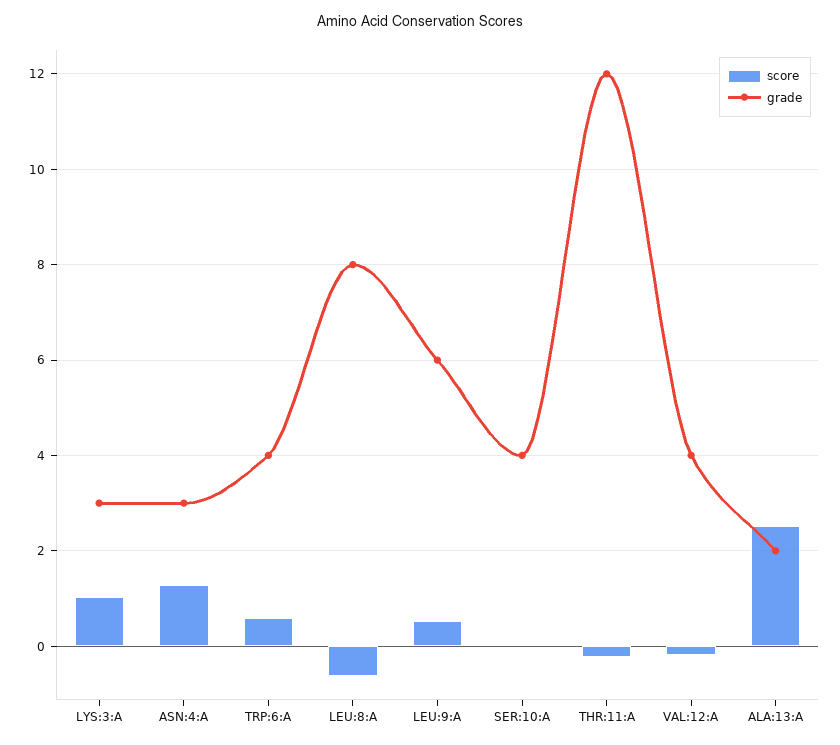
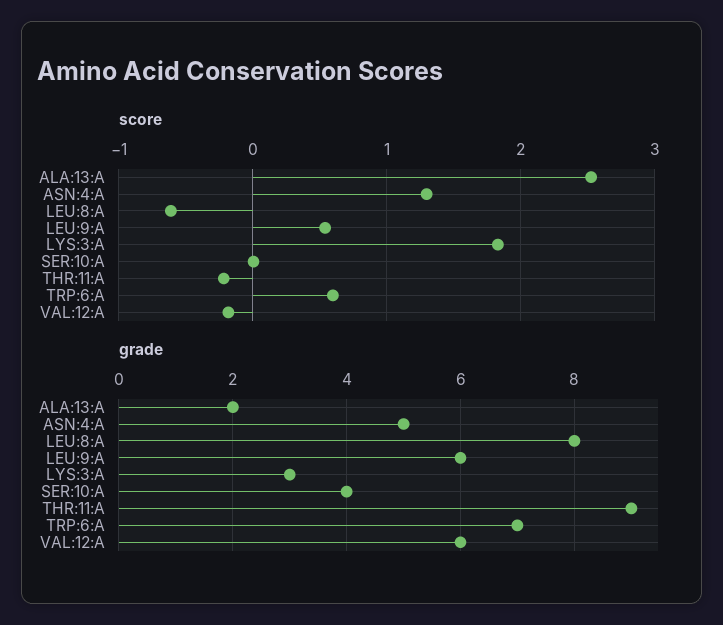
  {
    "score": {
-     "LYS:3:A": 1,
+     "LYS:3:A": 1.8,
      "ASN:4:A": 1.3,
      "TRP:6:A": 0.6,
      "LEU:8:A": -0.6,
      "LEU:9:A": 0.5,
      "SER:10:A": 0,
      "THR:11:A": -0.2,
      "VAL:12:A": -0.2,
      "ALA:13:A": 2.5
    },
    "grade": {
      "LYS:3:A": 3,
-     "ASN:4:A": 3,
+     "ASN:4:A": 5,
-     "TRP:6:A": 4,
+     "TRP:6:A": 7,
      "LEU:8:A": 8,
      "LEU:9:A": 6,
      "SER:10:A": 4,
-     "THR:11:A": 12,
+     "THR:11:A": 9,
-     "VAL:12:A": 4,
+     "VAL:12:A": 6,
      "ALA:13:A": 2
    }
  }

